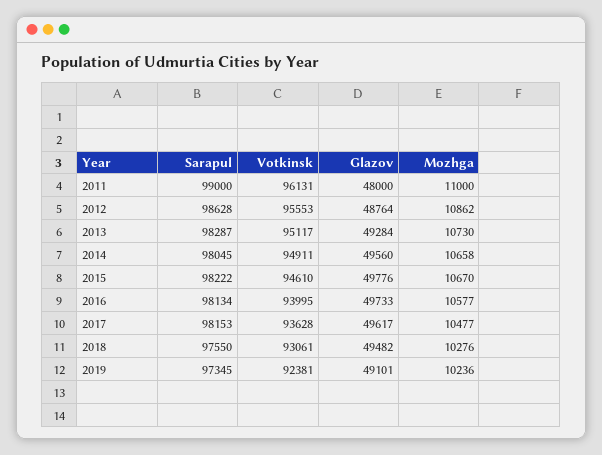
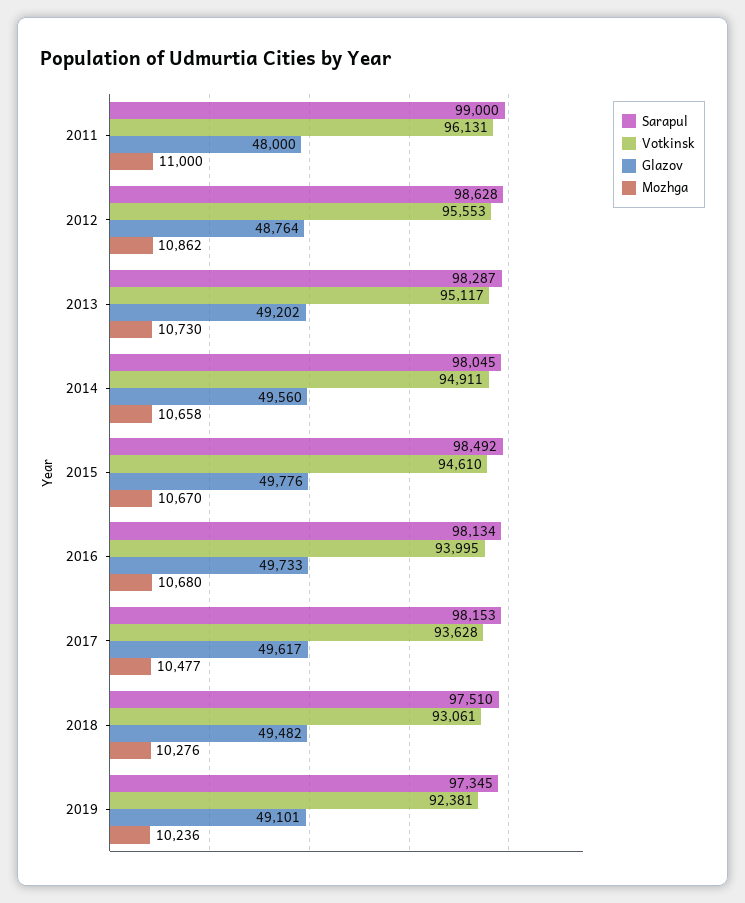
  {
    "Sarapul": {
      "2011": 99000,
      "2012": 98628,
      "2013": 98287,
      "2014": 98045,
-     "2015": 98222,
+     "2015": 98492,
      "2016": 98134,
      "2017": 98153,
-     "2018": 97550,
+     "2018": 97510,
      "2019": 97345
    },
    "Votkinsk": {
      "2011": 96131,
      "2012": 95553,
      "2013": 95117,
      "2014": 94911,
      "2015": 94610,
      "2016": 93995,
      "2017": 93628,
      "2018": 93061,
      "2019": 92381
    },
    "Glazov": {
      "2011": 48000,
      "2012": 48764,
-     "2013": 49284,
+     "2013": 49202,
      "2014": 49560,
      "2015": 49776,
      "2016": 49733,
      "2017": 49617,
      "2018": 49482,
      "2019": 49101
    },
    "Mozhga": {
      "2011": 11000,
      "2012": 10862,
      "2013": 10730,
      "2014": 10658,
      "2015": 10670,
-     "2016": 10577,
+     "2016": 10680,
      "2017": 10477,
      "2018": 10276,
      "2019": 10236
    }
  }

